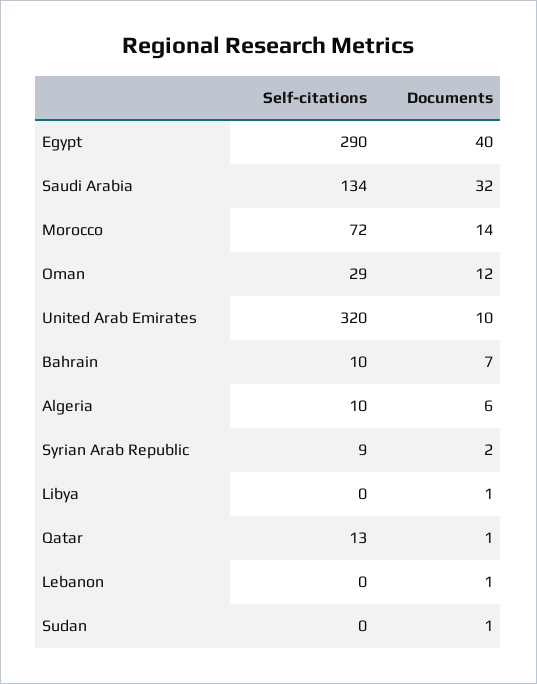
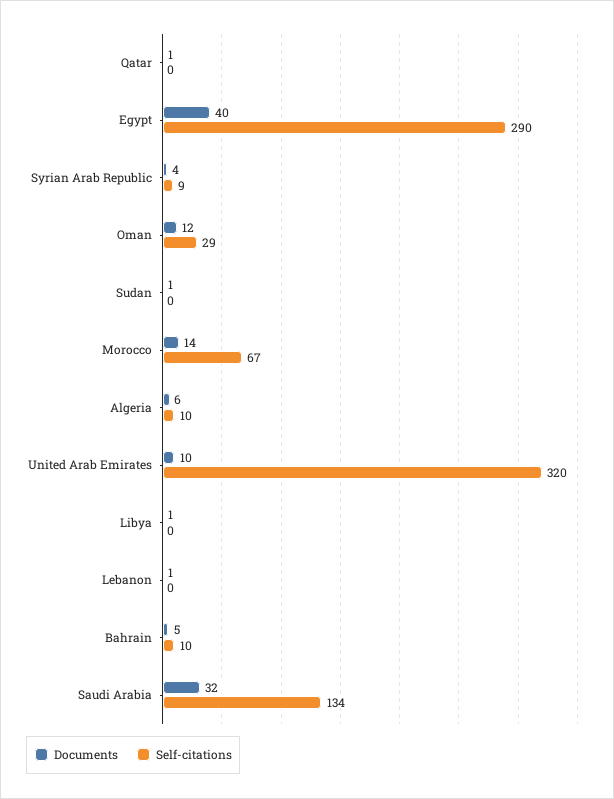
  {
    "Self-citations": {
      "Egypt": 290,
      "Saudi Arabia": 134,
-     "Morocco": 72,
+     "Morocco": 67,
      "Oman": 29,
      "United Arab Emirates": 320,
      "Bahrain": 10,
      "Algeria": 10,
      "Syrian Arab Republic": 9,
      "Libya": 0,
-     "Qatar": 13,
+     "Qatar": 0,
      "Lebanon": 0,
      "Sudan": 0
    },
    "Documents": {
      "Egypt": 40,
      "Saudi Arabia": 32,
      "Morocco": 14,
      "Oman": 12,
      "United Arab Emirates": 10,
-     "Bahrain": 7,
+     "Bahrain": 5,
      "Algeria": 6,
-     "Syrian Arab Republic": 2,
+     "Syrian Arab Republic": 4,
      "Libya": 1,
      "Qatar": 1,
      "Lebanon": 1,
      "Sudan": 1
    }
  }

